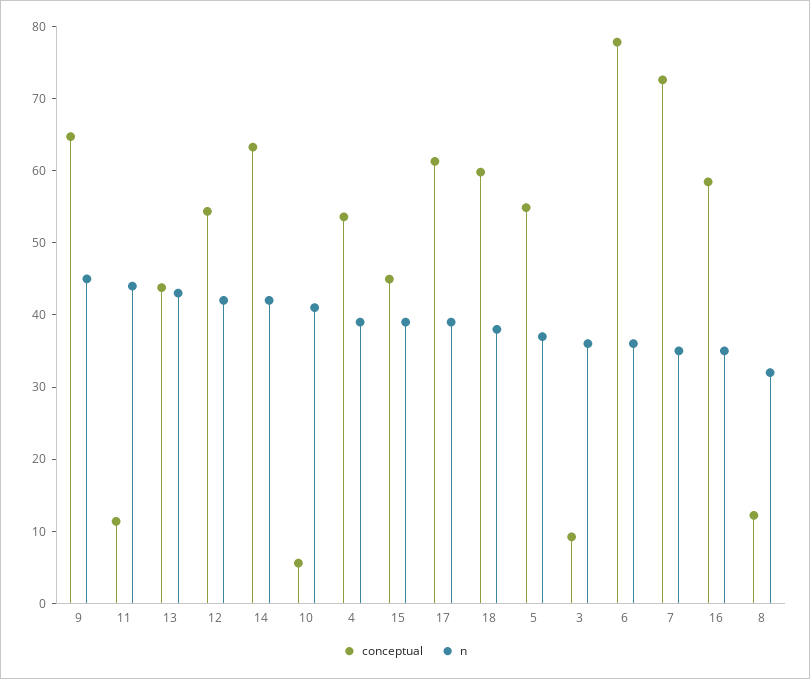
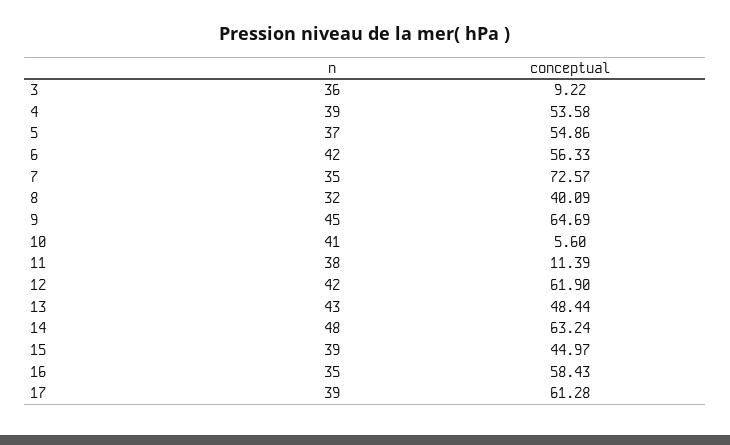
  {
    "conceptual": {
      "9": 64.69,
      "11": 11.39,
-     "13": 44,
+     "13": 48.44,
-     "12": 54,
+     "12": 61.9,
      "14": 63.24,
      "10": 5.6,
      "4": 53.58,
      "15": 44.97,
      "17": 61.28,
-     "18": 60,
      "5": 54.86,
      "3": 9.22,
-     "6": 78,
+     "6": 56.33,
      "7": 72.57,
      "16": 58.43,
-     "8": 12
+     "8": 40.09
    },
    "n": {
      "9": 45,
-     "11": 44,
+     "11": 38,
      "13": 43,
      "12": 42,
-     "14": 42,
+     "14": 48,
      "10": 41,
      "4": 39,
      "15": 39,
      "17": 39,
-     "18": 38,
      "5": 37,
      "3": 36,
-     "6": 36,
+     "6": 42,
      "7": 35,
      "16": 35,
      "8": 32
    }
  }

